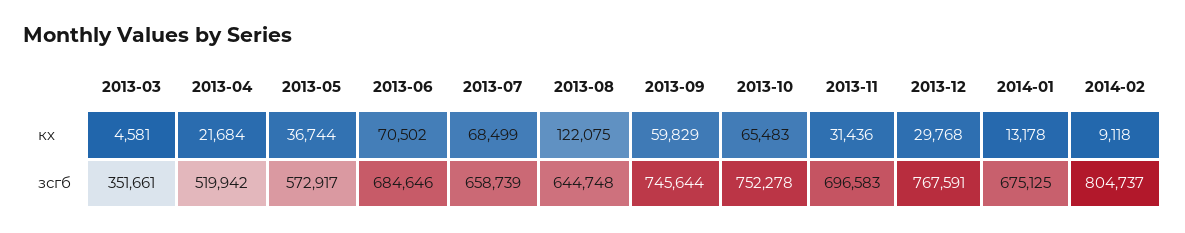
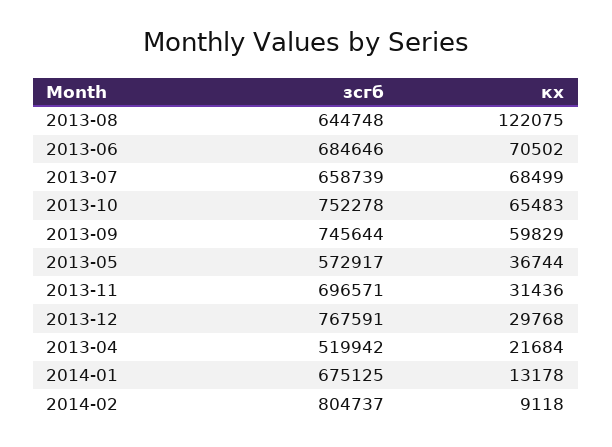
  {
-   "2013-03": {
-     "кх": 4581,
-     "зсгб": 351661
-   },
    "2013-04": {
      "кх": 21684,
      "зсгб": 519942
    },
    "2013-05": {
      "кх": 36744,
      "зсгб": 572917
    },
    "2013-06": {
      "кх": 70502,
      "зсгб": 684646
    },
    "2013-07": {
      "кх": 68499,
      "зсгб": 658739
    },
    "2013-08": {
      "кх": 122075,
      "зсгб": 644748
    },
    "2013-09": {
      "кх": 59829,
      "зсгб": 745644
    },
    "2013-10": {
      "кх": 65483,
      "зсгб": 752278
    },
    "2013-11": {
      "кх": 31436,
-     "зсгб": 696583
+     "зсгб": 696571
    },
    "2013-12": {
      "кх": 29768,
      "зсгб": 767591
    },
    "2014-01": {
      "кх": 13178,
      "зсгб": 675125
    },
    "2014-02": {
      "кх": 9118,
      "зсгб": 804737
    }
  }

